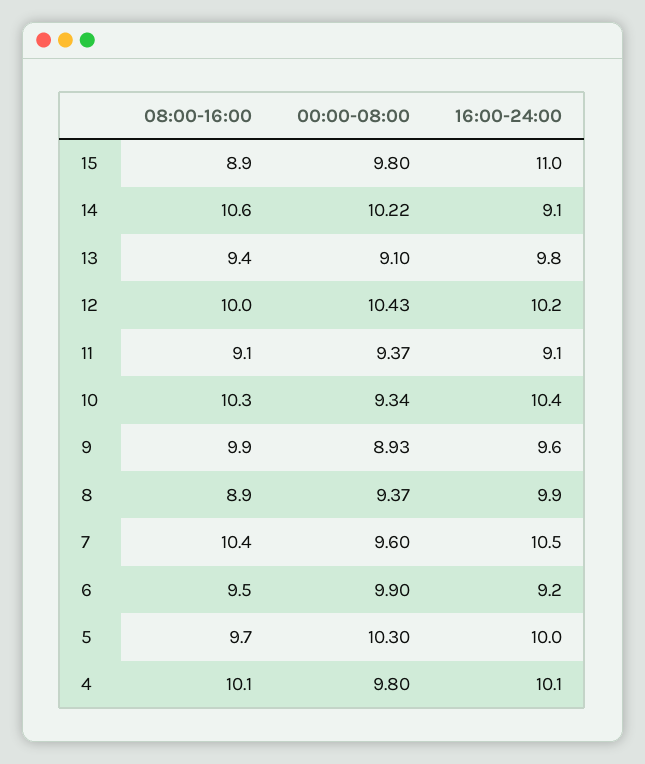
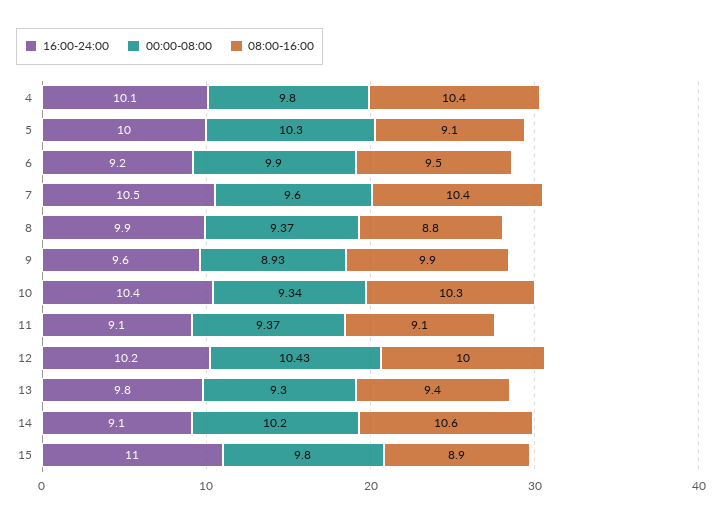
  {
    "08:00-16:00": {
      "15": 8.9,
      "14": 10.6,
      "13": 9.4,
      "12": 10,
      "11": 9.1,
      "10": 10.3,
      "9": 9.9,
-     "8": 8.9,
+     "8": 8.8,
      "7": 10.4,
      "6": 9.5,
-     "5": 9.7,
+     "5": 9.1,
-     "4": 10.1
+     "4": 10.4
    },
    "00:00-08:00": {
      "15": 9.8,
-     "14": 10.22,
+     "14": 10.2,
-     "13": 9.1,
+     "13": 9.3,
      "12": 10.43,
      "11": 9.37,
      "10": 9.34,
      "9": 8.93,
      "8": 9.37,
      "7": 9.6,
      "6": 9.9,
      "5": 10.3,
      "4": 9.8
    },
    "16:00-24:00": {
      "15": 11,
      "14": 9.1,
      "13": 9.8,
      "12": 10.2,
      "11": 9.1,
      "10": 10.4,
      "9": 9.6,
      "8": 9.9,
      "7": 10.5,
      "6": 9.2,
      "5": 10,
      "4": 10.1
    }
  }

